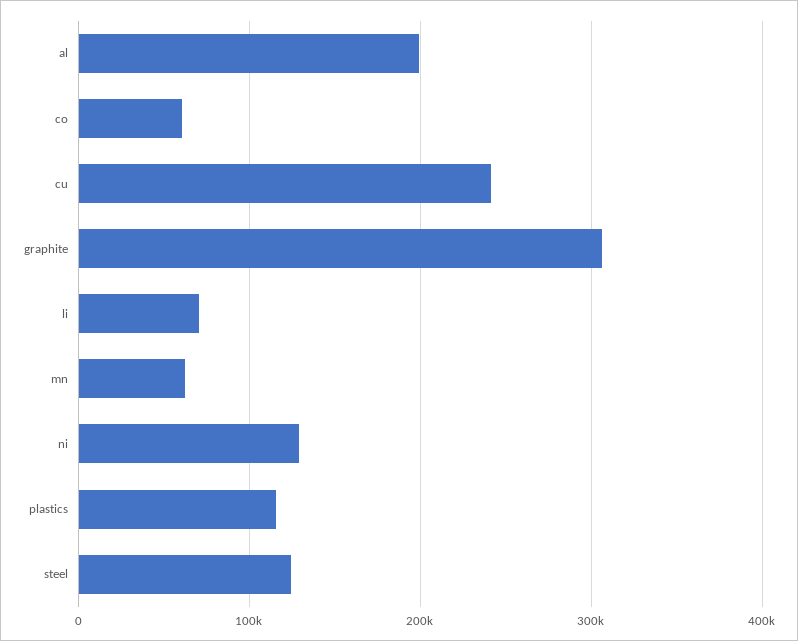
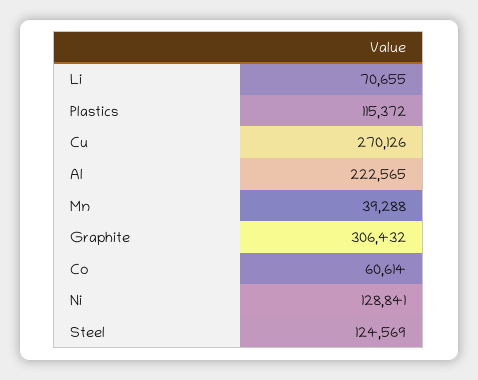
  {
-   "al": 200000,
+   "al": 222565,
    "co": 60614,
-   "cu": 240000,
+   "cu": 270126,
    "graphite": 306432,
    "li": 70655,
-   "mn": 60000,
+   "mn": 39288,
    "ni": 128841,
    "plastics": 115372,
    "steel": 124569
  }

